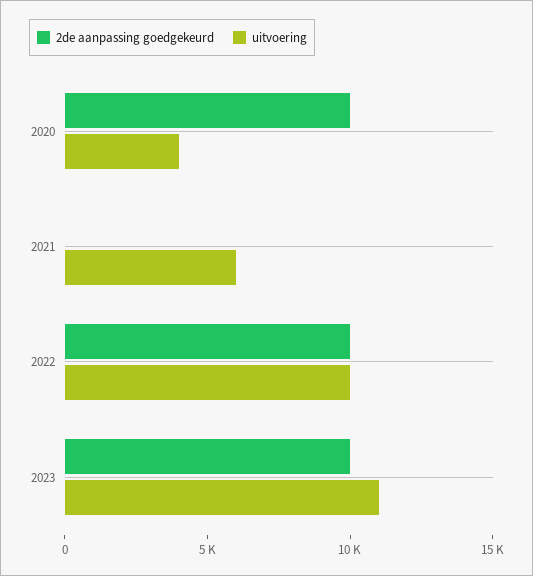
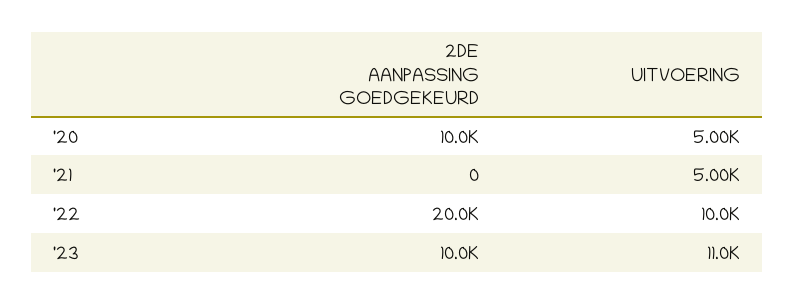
  {
    "2de aanpassing goedgekeurd": {
      "2020": 10000,
      "2021": 0,
-     "2022": 10000,
+     "2022": 20000,
      "2023": 10000
    },
    "uitvoering": {
-     "2020": 4000,
+     "2020": 5000,
-     "2021": 6000,
+     "2021": 5000,
      "2022": 10000,
      "2023": 11000
    }
  }

